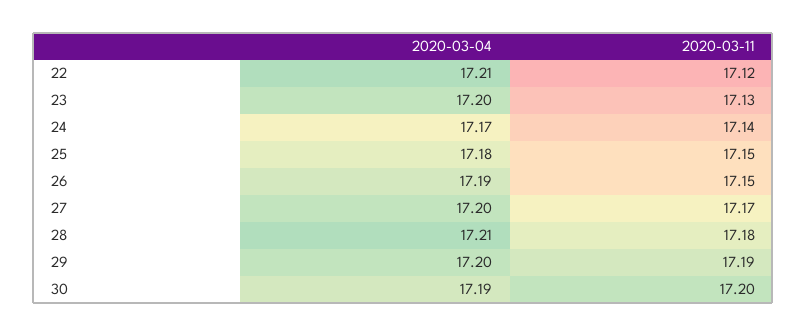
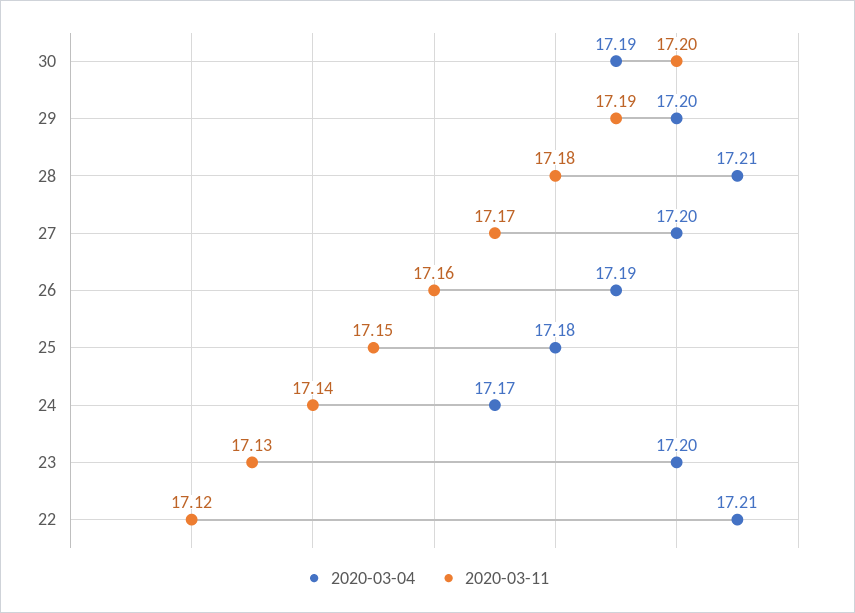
  {
    "2020-03-04": {
      "22": 17.21,
      "23": 17.2,
      "24": 17.17,
      "25": 17.18,
      "26": 17.19,
      "27": 17.2,
      "28": 17.21,
      "29": 17.2,
      "30": 17.19
    },
    "2020-03-11": {
      "22": 17.12,
      "23": 17.13,
      "24": 17.14,
      "25": 17.15,
-     "26": 17.15,
+     "26": 17.16,
      "27": 17.17,
      "28": 17.18,
      "29": 17.19,
      "30": 17.2
    }
  }

